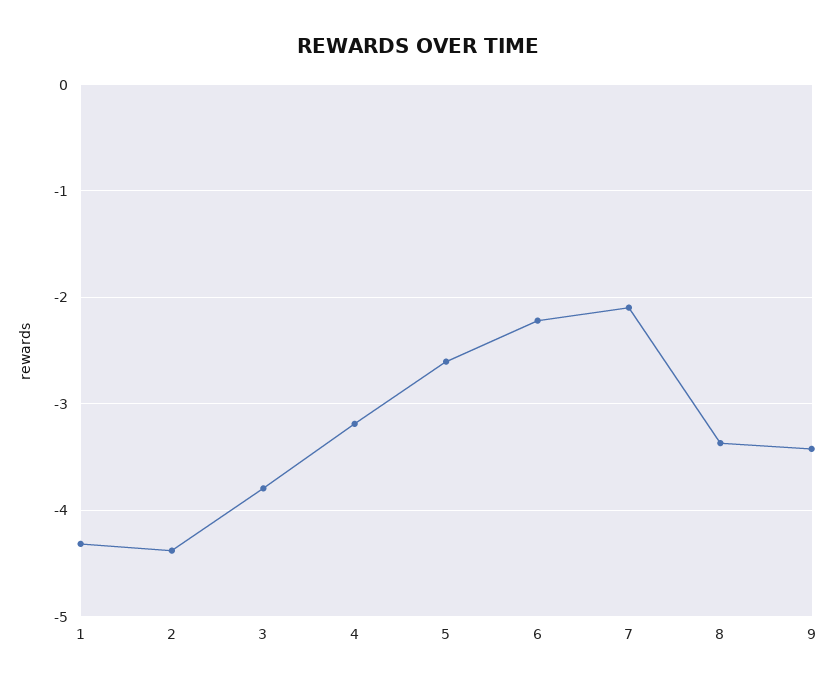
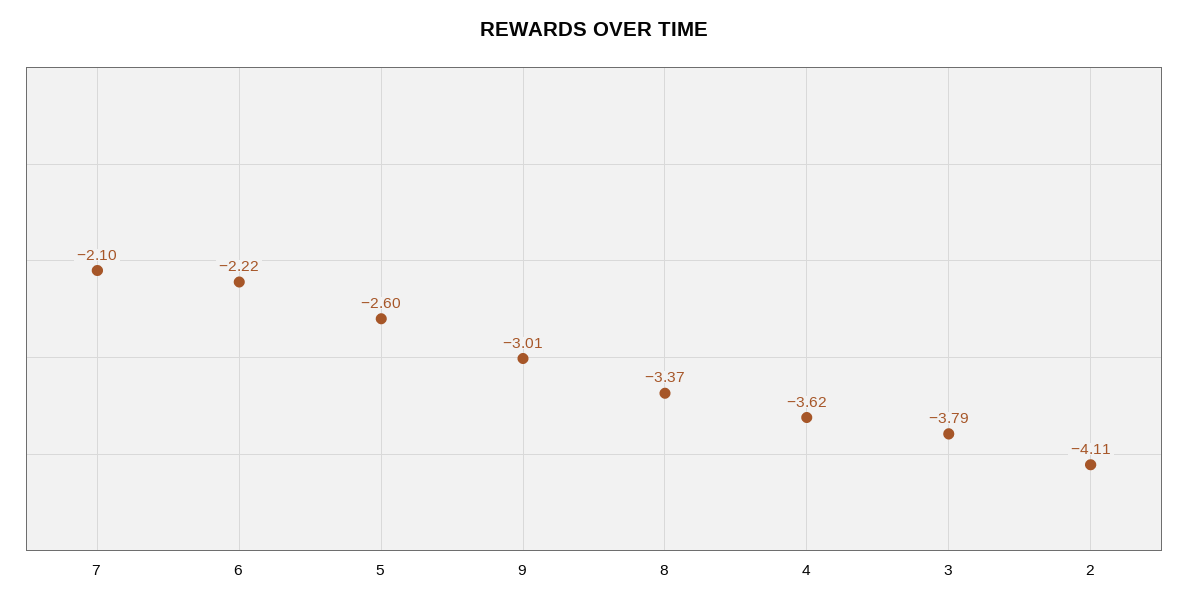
  {
-   "1": -4.3,
-   "2": -4.4,
+   "2": -4.11,
    "3": -3.79,
-   "4": -3.2,
+   "4": -3.62,
    "5": -2.6,
    "6": -2.22,
    "7": -2.1,
    "8": -3.37,
-   "9": -3.4
+   "9": -3.01
  }

